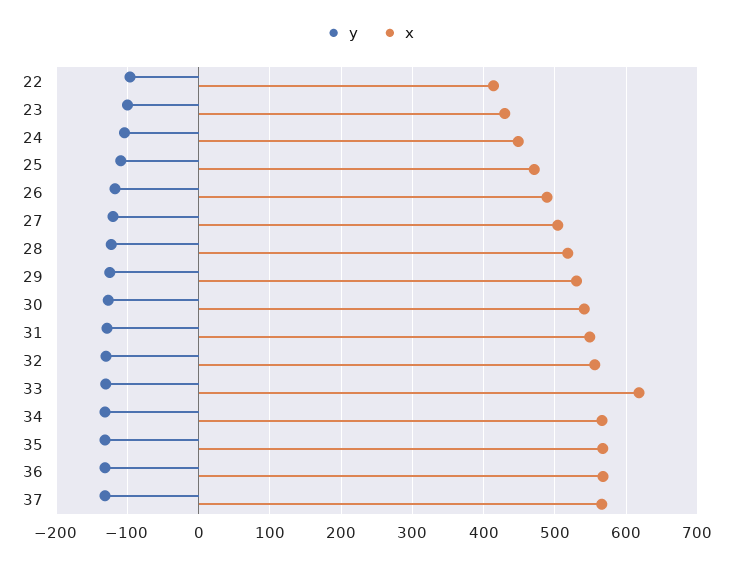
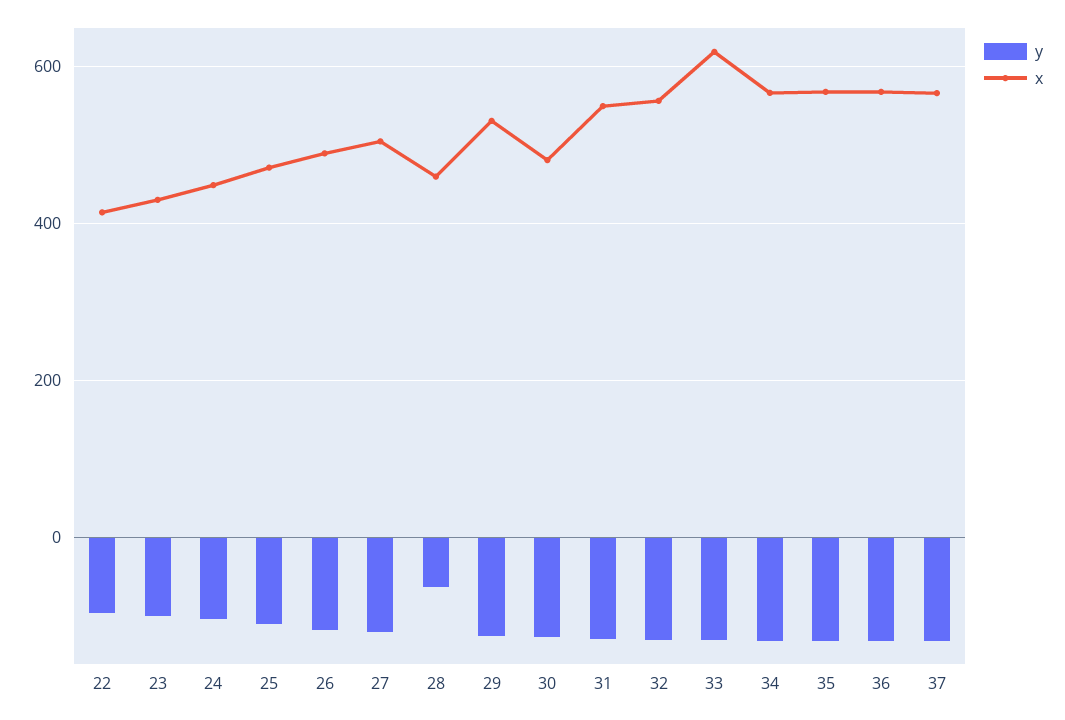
  {
    "y": {
      "22": -100,
      "23": -100,
      "24": -100,
      "25": -110,
      "26": -120,
      "27": -120,
-     "28": -120,
+     "28": -60,
      "29": -120,
      "30": -130,
      "31": -130,
      "32": -130,
      "33": -130,
      "34": -130,
      "35": -130,
      "36": -130,
      "37": -130
    },
    "x": {
      "22": 410,
      "23": 430,
      "24": 450,
      "25": 470,
      "26": 490,
      "27": 500,
-     "28": 520,
+     "28": 460,
      "29": 530,
-     "30": 540,
+     "30": 480,
      "31": 550,
      "32": 560,
      "33": 620,
      "34": 570,
      "35": 570,
      "36": 570,
      "37": 570
    }
  }

